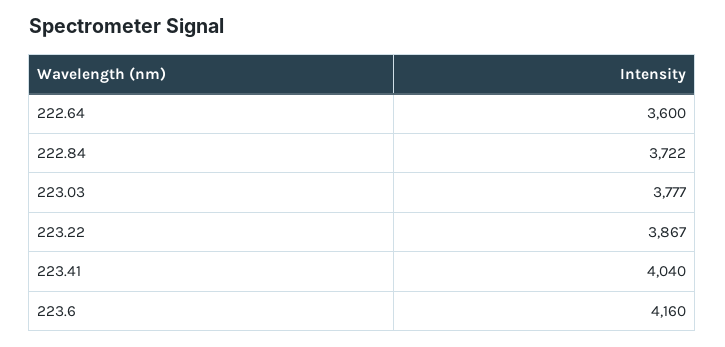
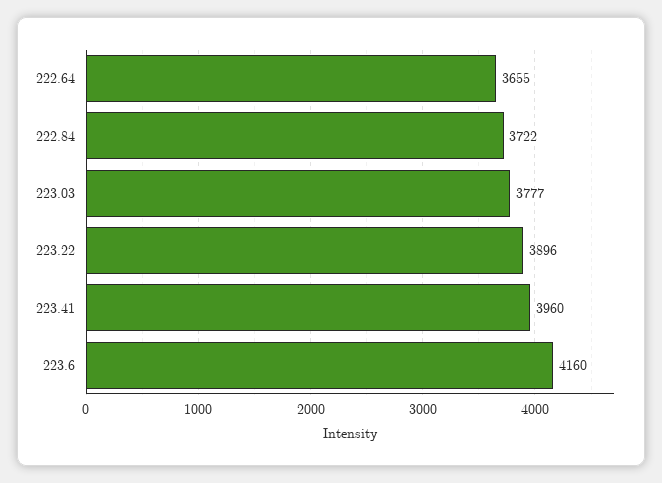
  {
-   "222.64": 3600,
+   "222.64": 3655,
    "222.84": 3722,
    "223.03": 3777,
-   "223.22": 3867,
+   "223.22": 3896,
-   "223.41": 4040,
+   "223.41": 3960,
    "223.6": 4160
  }

